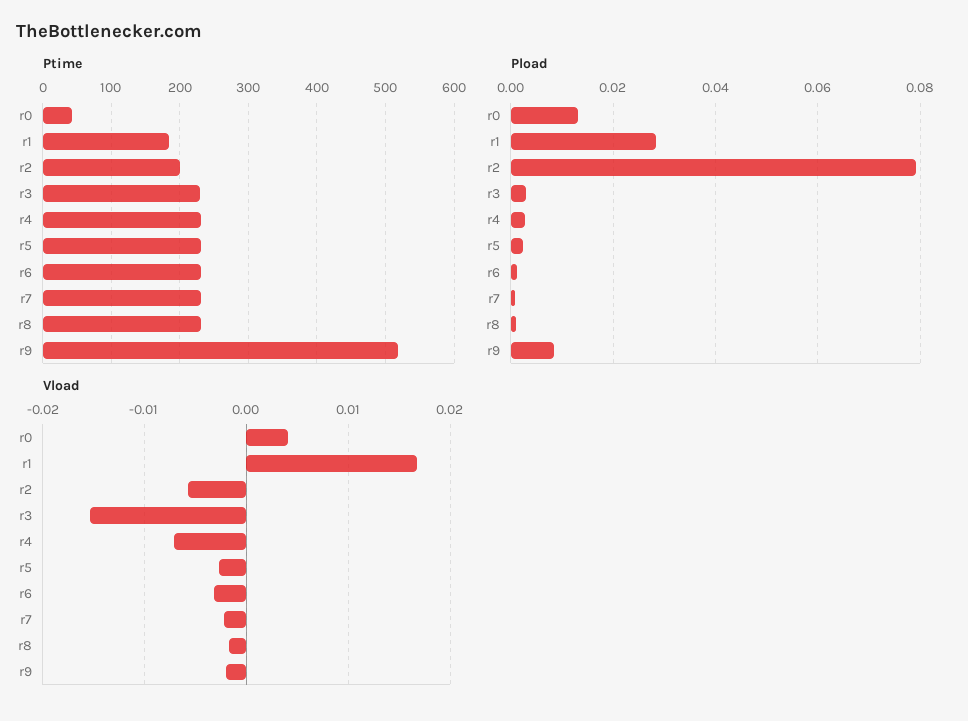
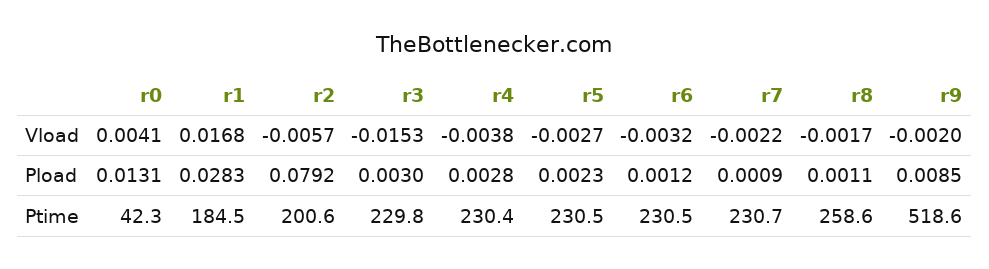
  {
    "Ptime": {
      "r0": 42.3,
      "r1": 184.5,
      "r2": 200.6,
      "r3": 229.8,
      "r4": 230.4,
      "r5": 230.5,
      "r6": 230.5,
      "r7": 230.7,
-     "r8": 230,
+     "r8": 258.6,
      "r9": 518.6
    },
    "Pload": {
      "r0": 0.0131,
      "r1": 0.0283,
      "r2": 0.0792,
      "r3": 0.003,
      "r4": 0.0028,
      "r5": 0.0023,
      "r6": 0.0012,
      "r7": 0.0009,
      "r8": 0.0011,
      "r9": 0.0085
    },
    "Vload": {
      "r0": 0.0041,
      "r1": 0.0168,
      "r2": -0.0057,
      "r3": -0.0153,
-     "r4": -0.007,
+     "r4": -0.0038,
      "r5": -0.0027,
      "r6": -0.0032,
      "r7": -0.0022,
      "r8": -0.0017,
      "r9": -0.002
    }
  }

